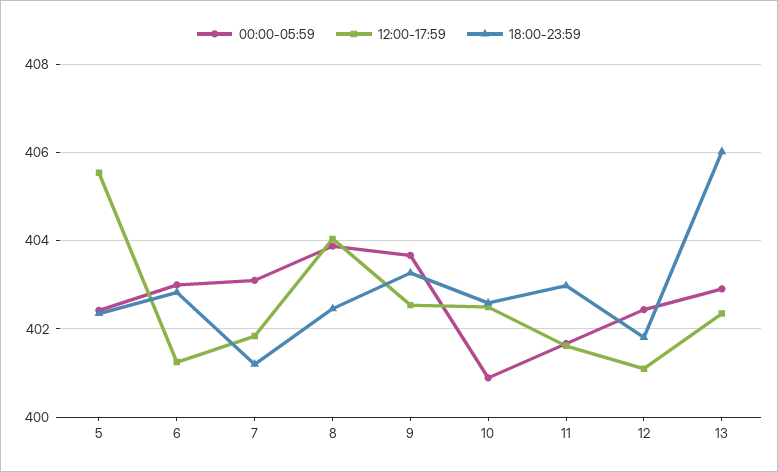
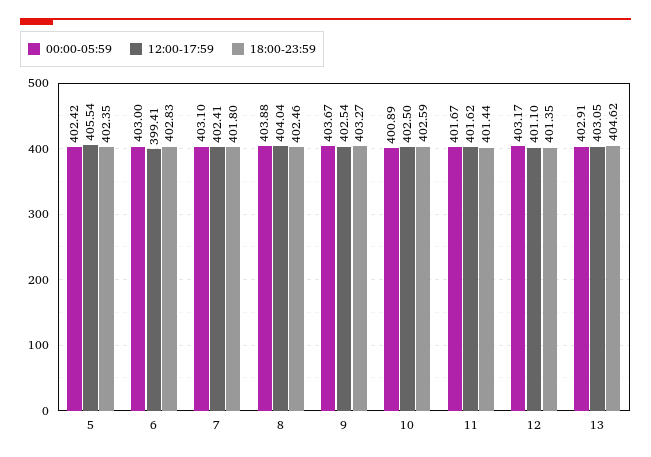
  {
    "00:00-05:59": {
      "5": 402.42,
      "6": 403,
      "7": 403.1,
      "8": 403.88,
      "9": 403.67,
      "10": 400.89,
      "11": 401.67,
-     "12": 402.4,
+     "12": 403.17,
      "13": 402.91
    },
    "12:00-17:59": {
      "5": 405.54,
-     "6": 401.2,
+     "6": 399.41,
-     "7": 401.8,
+     "7": 402.41,
      "8": 404.04,
      "9": 402.54,
      "10": 402.5,
      "11": 401.62,
      "12": 401.1,
-     "13": 402.4
+     "13": 403.05
    },
    "18:00-23:59": {
      "5": 402.35,
      "6": 402.83,
-     "7": 401.2,
+     "7": 401.8,
      "8": 402.46,
      "9": 403.27,
      "10": 402.59,
-     "11": 403,
+     "11": 401.44,
-     "12": 401.8,
+     "12": 401.35,
-     "13": 406
+     "13": 404.62
    }
  }

